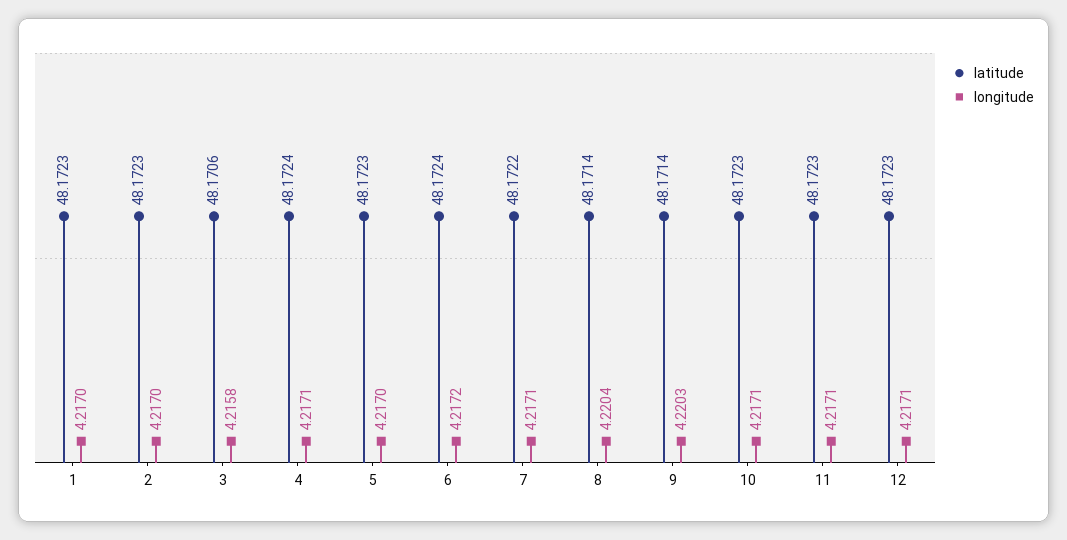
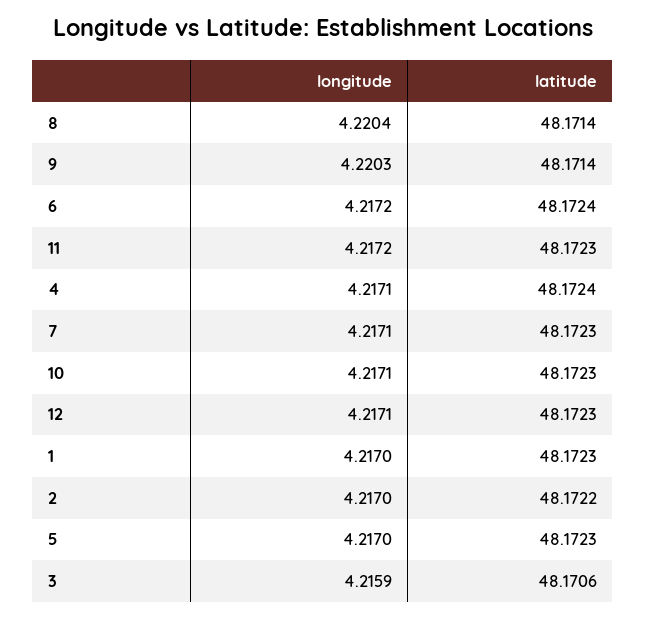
  {
    "latitude": {
      "1": 48.1723,
-     "2": 48.1723,
+     "2": 48.1722,
      "3": 48.1706,
      "4": 48.1724,
      "5": 48.1723,
      "6": 48.1724,
-     "7": 48.1722,
+     "7": 48.1723,
      "8": 48.1714,
      "9": 48.1714,
      "10": 48.1723,
      "11": 48.1723,
      "12": 48.1723
    },
    "longitude": {
      "1": 4.217,
      "2": 4.217,
-     "3": 4.2158,
+     "3": 4.2159,
      "4": 4.2171,
      "5": 4.217,
      "6": 4.2172,
      "7": 4.2171,
      "8": 4.2204,
      "9": 4.2203,
      "10": 4.2171,
-     "11": 4.2171,
+     "11": 4.2172,
      "12": 4.2171
    }
  }

